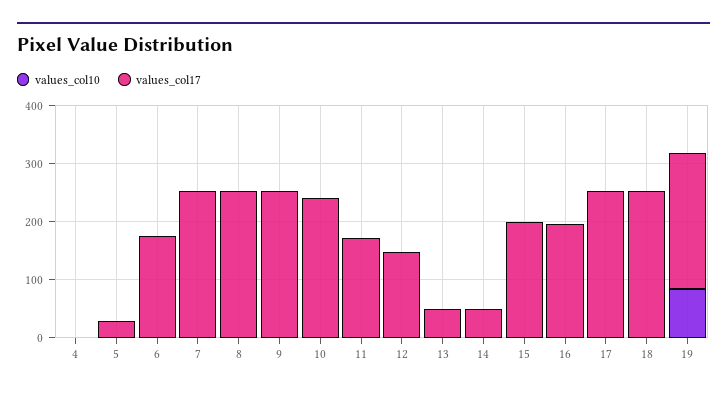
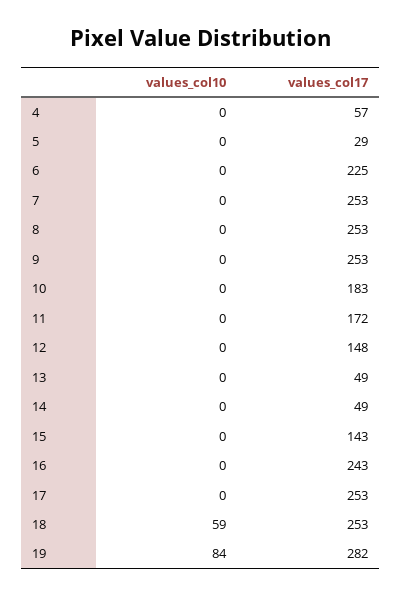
  {
    "values_col10": {
      "4": 0,
      "5": 0,
      "6": 0,
      "7": 0,
      "8": 0,
      "9": 0,
      "10": 0,
      "11": 0,
      "12": 0,
      "13": 0,
      "14": 0,
      "15": 0,
      "16": 0,
      "17": 0,
-     "18": 0,
+     "18": 59,
      "19": 84
    },
    "values_col17": {
-     "4": 0,
+     "4": 57,
      "5": 29,
-     "6": 180,
+     "6": 225,
      "7": 253,
      "8": 253,
      "9": 253,
-     "10": 240,
+     "10": 183,
      "11": 172,
      "12": 148,
      "13": 49,
      "14": 49,
-     "15": 200,
+     "15": 143,
-     "16": 200,
+     "16": 243,
      "17": 253,
      "18": 253,
-     "19": 240
+     "19": 282
    }
  }

